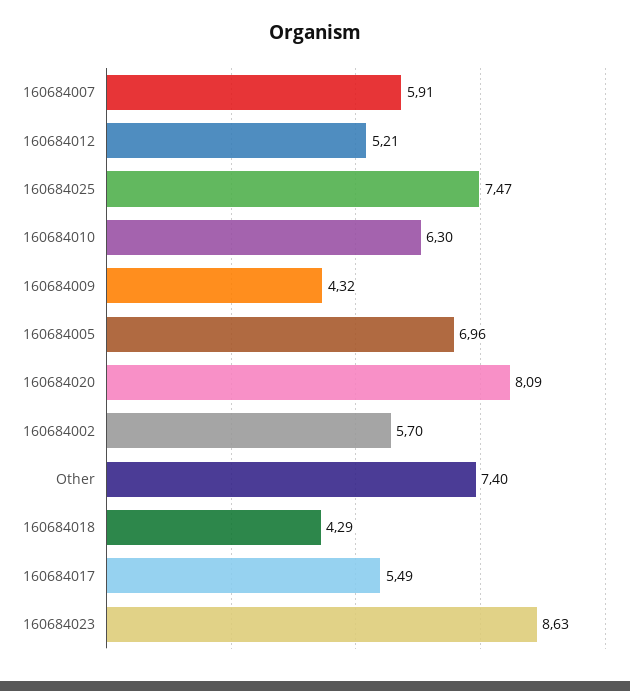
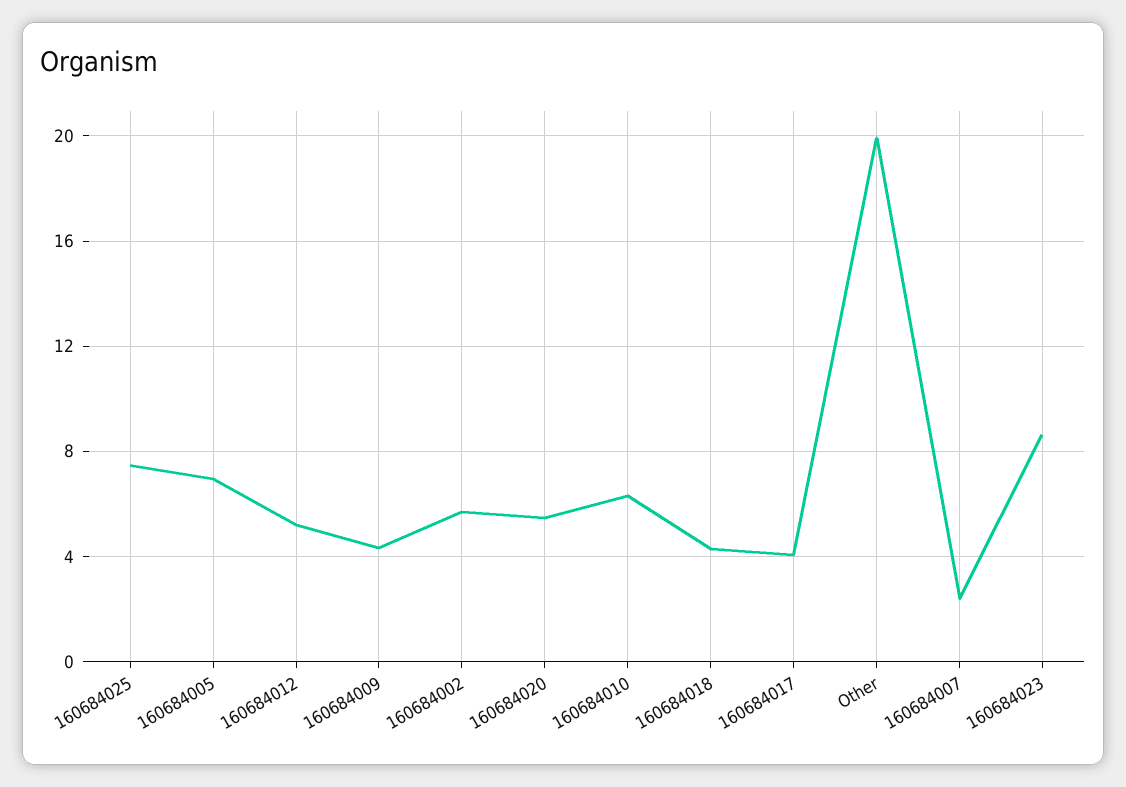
  {
-   "160684007": 5.91,
+   "160684007": 2.5,
    "160684012": 5.21,
    "160684025": 7.47,
    "160684010": 6.3,
    "160684009": 4.32,
    "160684005": 6.96,
-   "160684020": 8.09,
+   "160684020": 5.5,
    "160684002": 5.7,
-   "Other": 7.4,
+   "Other": 20,
    "160684018": 4.29,
-   "160684017": 5.49,
+   "160684017": 4,
    "160684023": 8.63
  }

